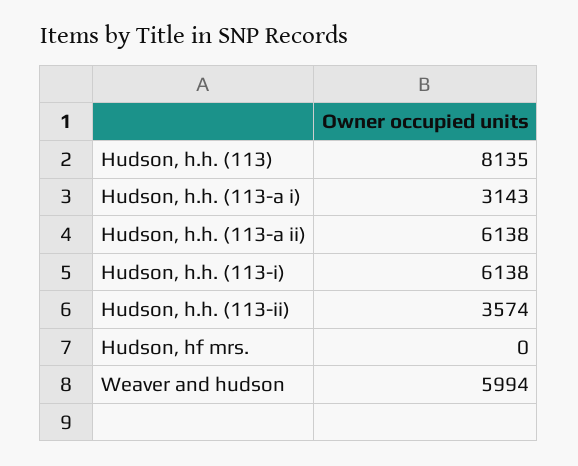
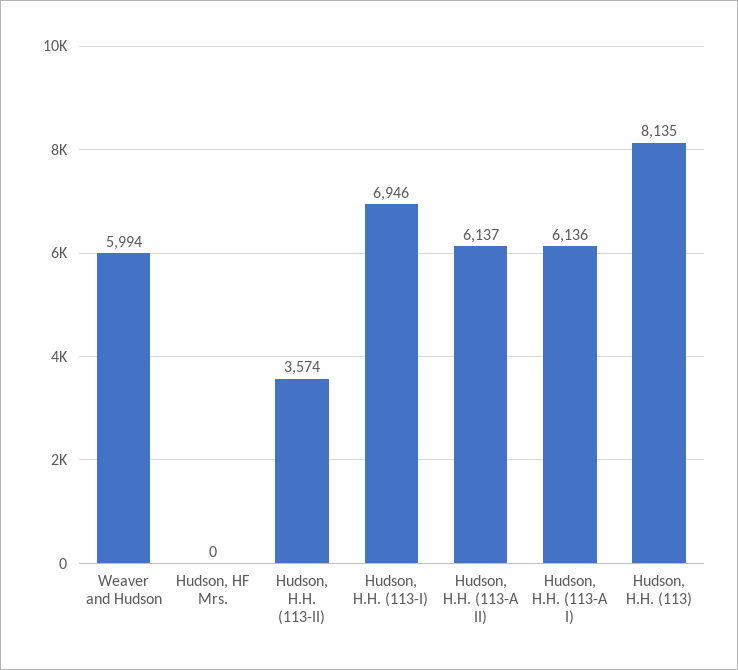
  {
    "Hudson, h.h. (113)": 8135,
-   "Hudson, h.h. (113-a i)": 3143,
+   "Hudson, h.h. (113-a i)": 6136,
-   "Hudson, h.h. (113-a ii)": 6138,
+   "Hudson, h.h. (113-a ii)": 6137,
-   "Hudson, h.h. (113-i)": 6138,
+   "Hudson, h.h. (113-i)": 6946,
    "Hudson, h.h. (113-ii)": 3574,
    "Hudson, hf mrs.": 0,
    "Weaver and hudson": 5994
  }

